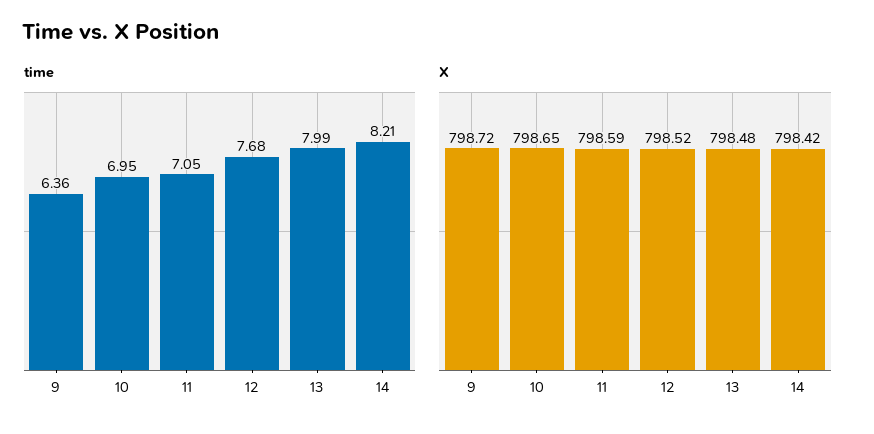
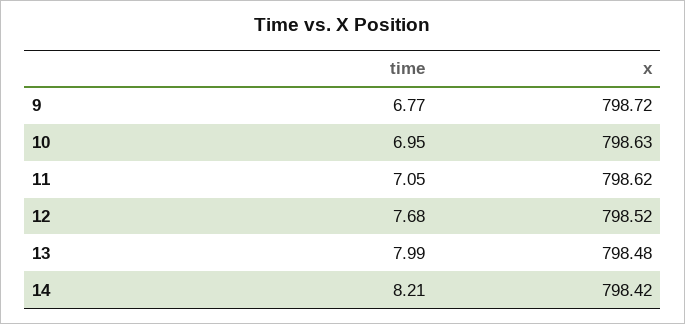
  {
    "time": {
-     "9": 6.36,
+     "9": 6.77,
      "10": 6.95,
      "11": 7.05,
      "12": 7.68,
      "13": 7.99,
      "14": 8.21
    },
    "X": {
      "9": 798.72,
-     "10": 798.65,
+     "10": 798.63,
-     "11": 798.59,
+     "11": 798.62,
      "12": 798.52,
      "13": 798.48,
      "14": 798.42
    }
  }

